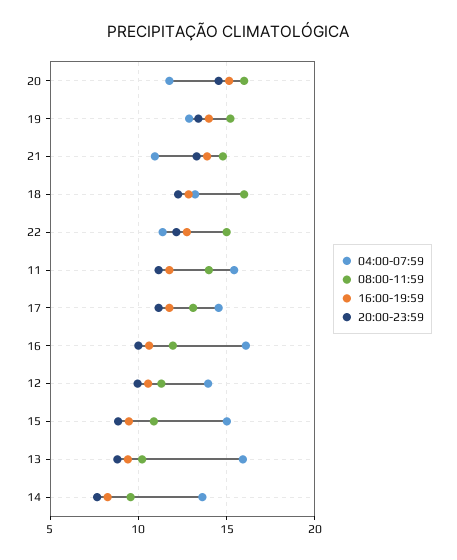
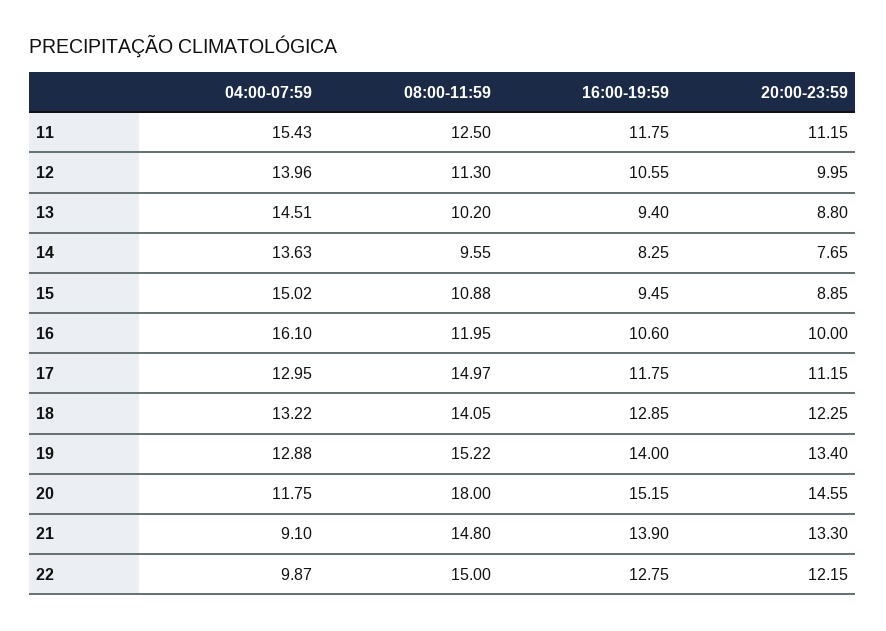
  {
    "04:00-07:59": {
      "20": 11.75,
      "19": 12.88,
-     "21": 11,
+     "21": 9.1,
      "18": 13.22,
-     "22": 11.5,
+     "22": 9.87,
      "11": 15.43,
-     "17": 14.5,
+     "17": 12.95,
      "16": 16.1,
      "12": 13.96,
      "15": 15.02,
-     "13": 16,
+     "13": 14.51,
      "14": 13.63
    },
    "08:00-11:59": {
-     "20": 16,
+     "20": 18,
      "19": 15.22,
      "21": 14.8,
-     "18": 16,
+     "18": 14.05,
      "22": 15,
-     "11": 14,
+     "11": 12.5,
-     "17": 13,
+     "17": 14.97,
      "16": 11.95,
      "12": 11.3,
      "15": 10.88,
      "13": 10.2,
      "14": 9.55
    },
    "16:00-19:59": {
      "20": 15.15,
      "19": 14,
      "21": 13.9,
      "18": 12.85,
      "22": 12.75,
      "11": 11.75,
      "17": 11.75,
      "16": 10.6,
      "12": 10.55,
      "15": 9.45,
      "13": 9.4,
      "14": 8.25
    },
    "20:00-23:59": {
      "20": 14.55,
      "19": 13.4,
      "21": 13.3,
      "18": 12.25,
      "22": 12.15,
      "11": 11.15,
      "17": 11.15,
      "16": 10,
      "12": 9.95,
      "15": 8.85,
      "13": 8.8,
      "14": 7.65
    }
  }

